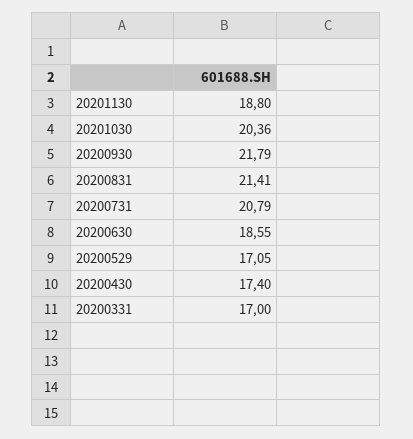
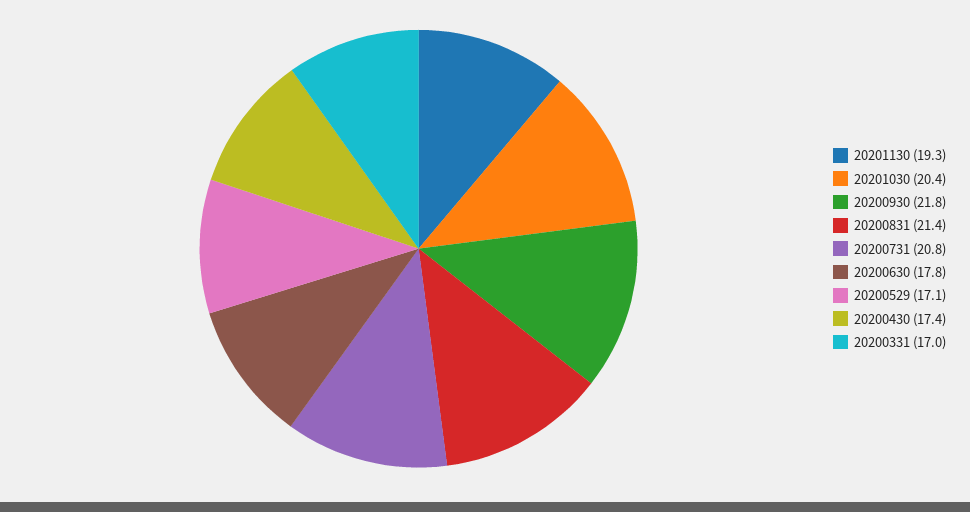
  {
-   "20201130": 18.8,
+   "20201130": 19.3,
    "20201030": 20.36,
    "20200930": 21.79,
    "20200831": 21.41,
    "20200731": 20.79,
-   "20200630": 18.55,
+   "20200630": 17.8,
    "20200529": 17.05,
    "20200430": 17.4,
    "20200331": 17
  }

